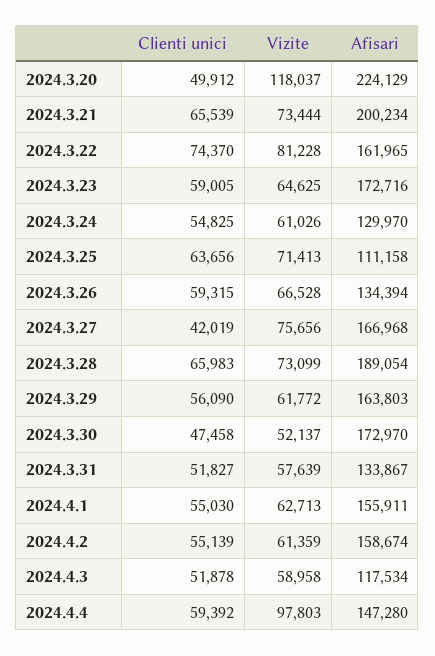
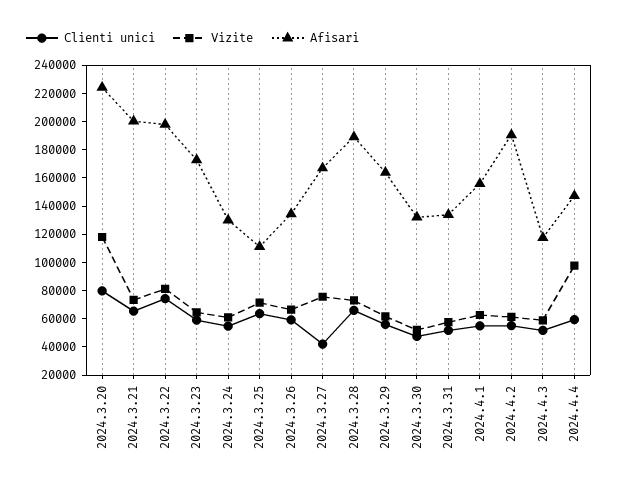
  {
    "Clienti unici": {
-     "2024.3.20": 49912,
+     "2024.3.20": 80000,
      "2024.3.21": 65539,
      "2024.3.22": 74370,
      "2024.3.23": 59005,
      "2024.3.24": 54825,
      "2024.3.25": 63656,
      "2024.3.26": 59315,
      "2024.3.27": 42019,
      "2024.3.28": 65983,
      "2024.3.29": 56090,
      "2024.3.30": 47458,
      "2024.3.31": 51827,
      "2024.4.1": 55030,
      "2024.4.2": 55139,
      "2024.4.3": 51878,
      "2024.4.4": 59392
    },
    "Vizite": {
      "2024.3.20": 118037,
      "2024.3.21": 73444,
      "2024.3.22": 81228,
      "2024.3.23": 64625,
      "2024.3.24": 61026,
      "2024.3.25": 71413,
      "2024.3.26": 66528,
      "2024.3.27": 75656,
      "2024.3.28": 73099,
      "2024.3.29": 61772,
      "2024.3.30": 52137,
      "2024.3.31": 57639,
      "2024.4.1": 62713,
      "2024.4.2": 61359,
      "2024.4.3": 58958,
      "2024.4.4": 97803
    },
    "Afisari": {
      "2024.3.20": 224129,
      "2024.3.21": 200234,
-     "2024.3.22": 161965,
+     "2024.3.22": 200000,
      "2024.3.23": 172716,
      "2024.3.24": 129970,
      "2024.3.25": 111158,
      "2024.3.26": 134394,
      "2024.3.27": 166968,
      "2024.3.28": 189054,
      "2024.3.29": 163803,
-     "2024.3.30": 172970,
+     "2024.3.30": 130000,
      "2024.3.31": 133867,
      "2024.4.1": 155911,
-     "2024.4.2": 158674,
+     "2024.4.2": 190000,
      "2024.4.3": 117534,
      "2024.4.4": 147280
    }
  }

